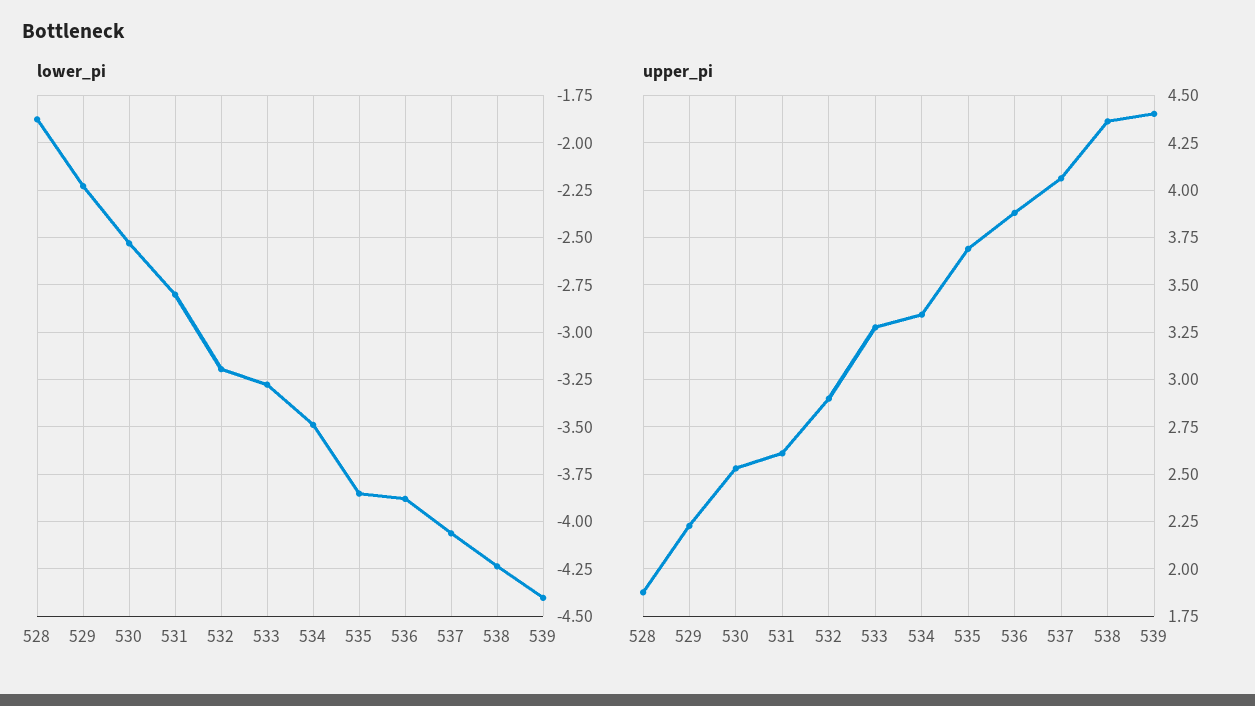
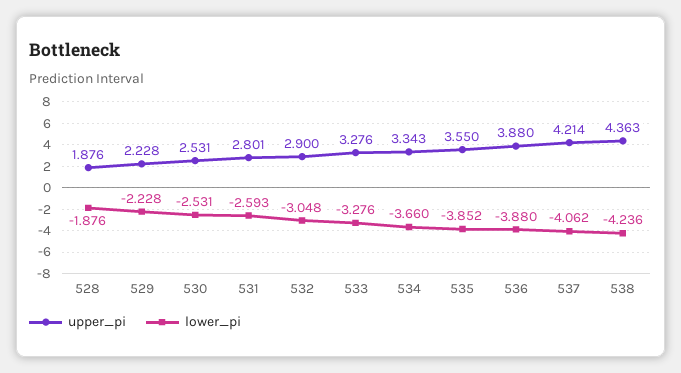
  {
    "lower_pi": {
      "528": -1.876,
      "529": -2.228,
      "530": -2.531,
-     "531": -2.8,
+     "531": -2.593,
-     "532": -3.2,
+     "532": -3.048,
      "533": -3.276,
-     "534": -3.5,
+     "534": -3.66,
      "535": -3.852,
      "536": -3.88,
      "537": -4.062,
-     "538": -4.236,
+     "538": -4.236
-     "539": -4.4
    },
    "upper_pi": {
      "528": 1.876,
      "529": 2.228,
      "530": 2.531,
-     "531": 2.6,
+     "531": 2.801,
      "532": 2.9,
      "533": 3.276,
      "534": 3.343,
-     "535": 3.7,
+     "535": 3.55,
      "536": 3.88,
-     "537": 4.05,
+     "537": 4.214,
-     "538": 4.363,
+     "538": 4.363
-     "539": 4.4
    }
  }

